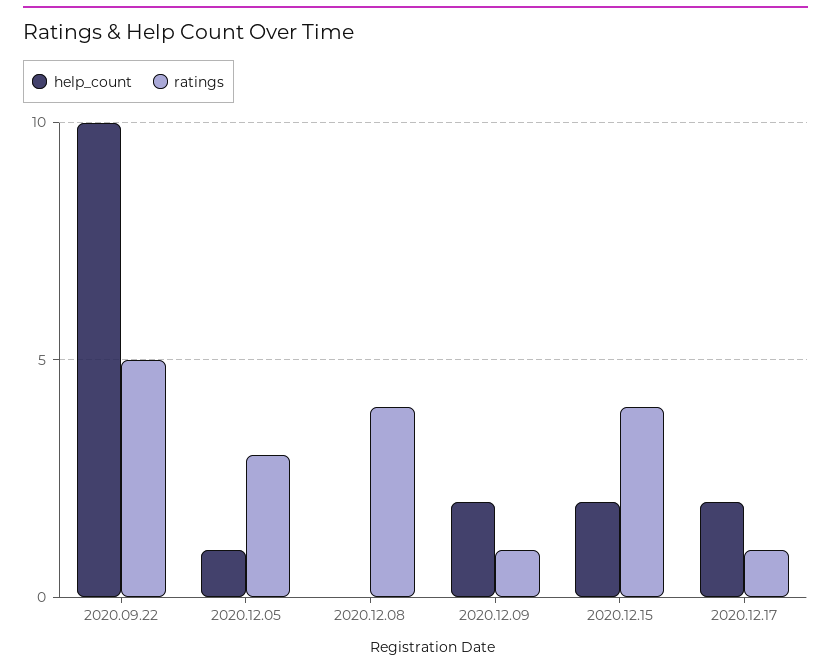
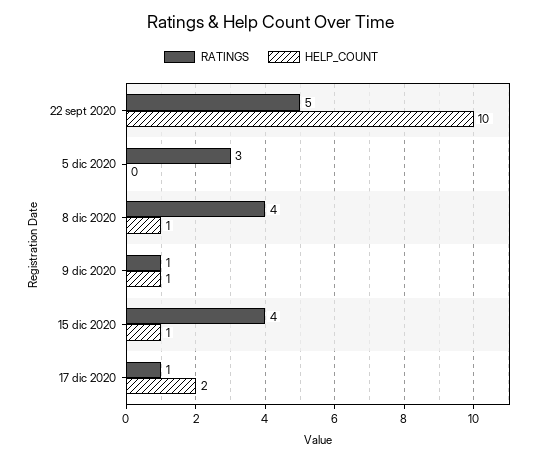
  {
    "help_count": {
      "2020.09.22": 10,
-     "2020.12.05": 1,
+     "2020.12.05": 0,
-     "2020.12.08": 0,
+     "2020.12.08": 1,
-     "2020.12.09": 2,
+     "2020.12.09": 1,
-     "2020.12.15": 2,
+     "2020.12.15": 1,
      "2020.12.17": 2
    },
    "ratings": {
      "2020.09.22": 5,
      "2020.12.05": 3,
      "2020.12.08": 4,
      "2020.12.09": 1,
      "2020.12.15": 4,
      "2020.12.17": 1
    }
  }

